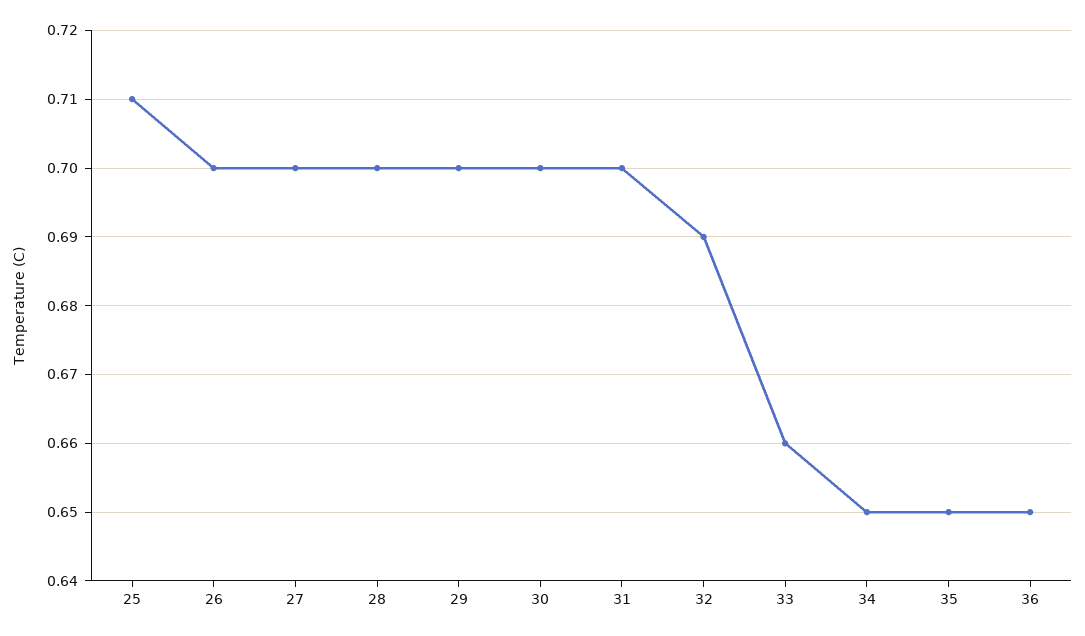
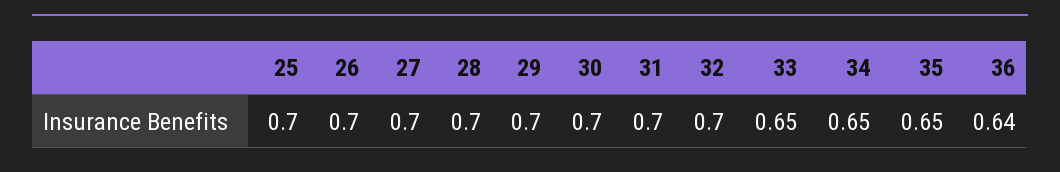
  {
-   "25": 0.71,
+   "25": 0.7,
    "26": 0.7,
    "27": 0.7,
    "28": 0.7,
    "29": 0.7,
    "30": 0.7,
    "31": 0.7,
-   "32": 0.69,
+   "32": 0.7,
-   "33": 0.66,
+   "33": 0.65,
    "34": 0.65,
    "35": 0.65,
-   "36": 0.65
+   "36": 0.64
  }

